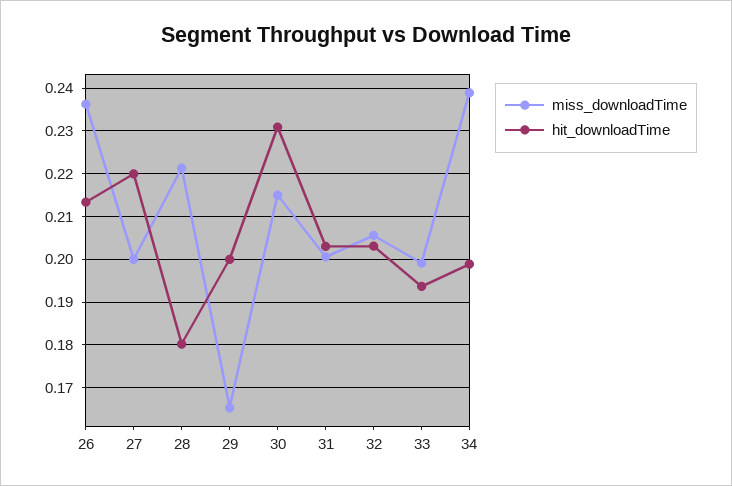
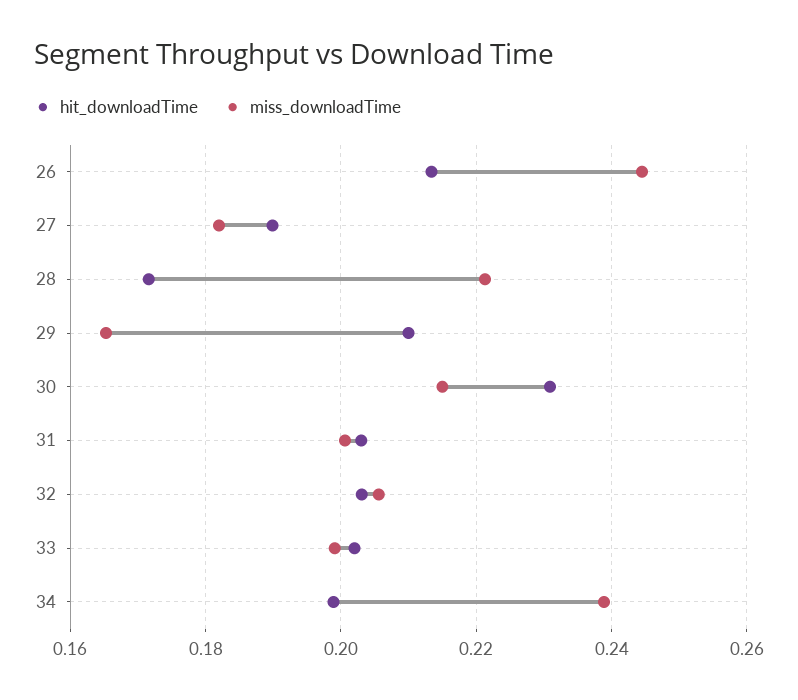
  {
    "miss_downloadTime": {
-     "26": 0.236,
+     "26": 0.244,
-     "27": 0.2,
+     "27": 0.182,
      "28": 0.222,
      "29": 0.166,
      "30": 0.216,
      "31": 0.2,
      "32": 0.206,
      "33": 0.2,
      "34": 0.238
    },
    "hit_downloadTime": {
      "26": 0.214,
-     "27": 0.22,
+     "27": 0.19,
-     "28": 0.18,
+     "28": 0.172,
-     "29": 0.2,
+     "29": 0.21,
      "30": 0.23,
      "31": 0.204,
      "32": 0.204,
-     "33": 0.194,
+     "33": 0.202,
      "34": 0.198
    }
  }

